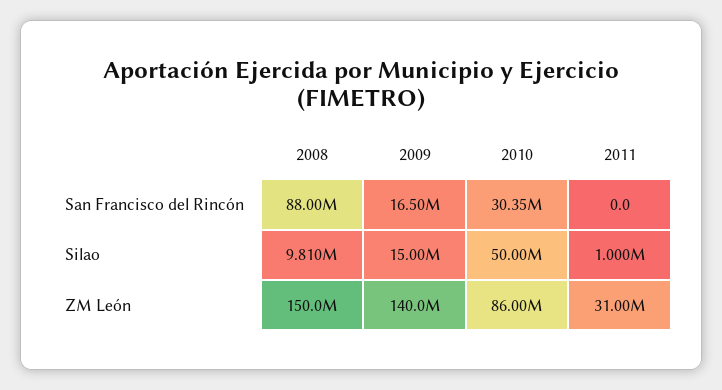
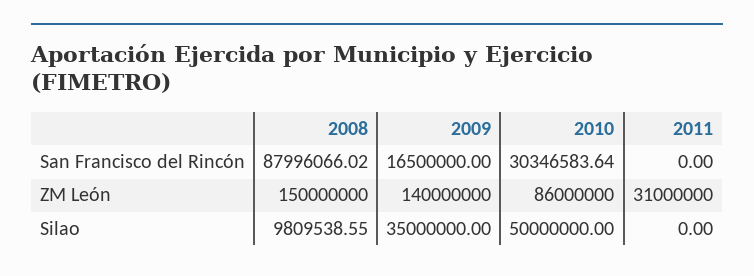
  {
    "2008": {
      "San Francisco del Rincón": 87996066.02,
      "Silao": 9809538.55,
      "ZM León": 150000000
    },
    "2009": {
      "San Francisco del Rincón": 16500000,
-     "Silao": 15000000,
+     "Silao": 35000000,
      "ZM León": 140000000
    },
    "2010": {
      "San Francisco del Rincón": 30346583.64,
      "Silao": 50000000,
      "ZM León": 86000000
    },
    "2011": {
      "San Francisco del Rincón": 0,
-     "Silao": 1000000,
+     "Silao": 0,
      "ZM León": 31000000
    }
  }

